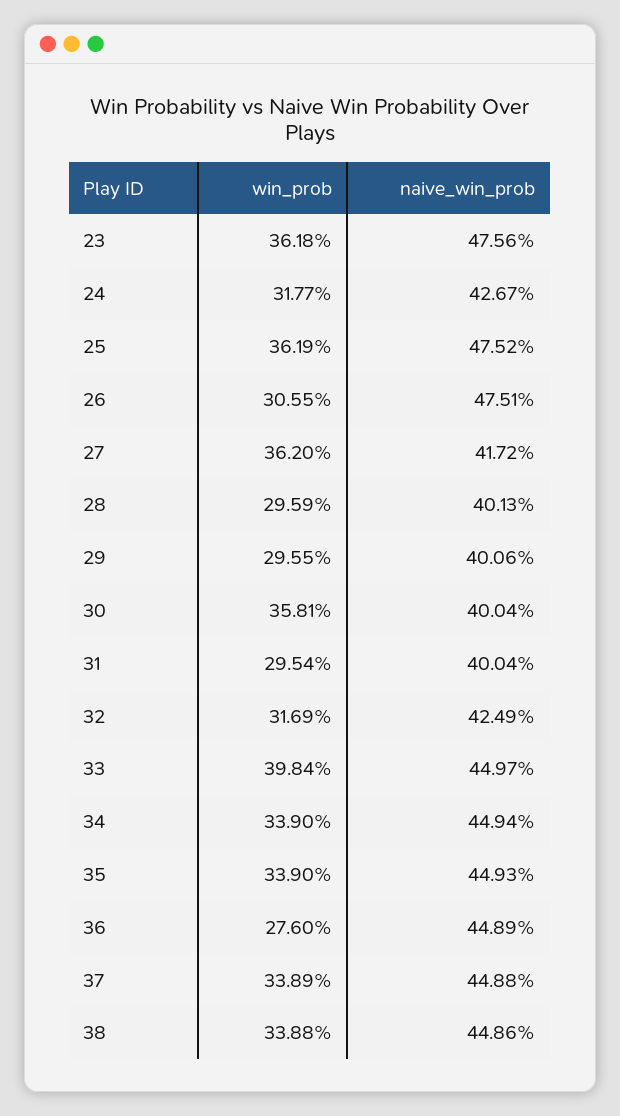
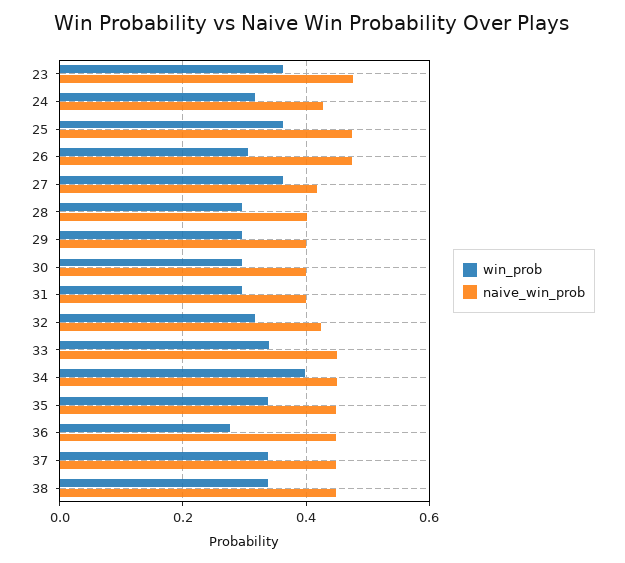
  {
    "win_prob": {
      "23": 0.3618,
      "24": 0.3177,
      "25": 0.3619,
      "26": 0.3055,
      "27": 0.362,
      "28": 0.2959,
      "29": 0.2955,
-     "30": 0.3581,
+     "30": 0.3,
      "31": 0.2954,
      "32": 0.3169,
-     "33": 0.3984,
+     "33": 0.34,
-     "34": 0.339,
+     "34": 0.4,
      "35": 0.339,
      "36": 0.276,
      "37": 0.3389,
      "38": 0.3388
    },
    "naive_win_prob": {
      "23": 0.4756,
      "24": 0.4267,
      "25": 0.4752,
      "26": 0.4751,
      "27": 0.4172,
      "28": 0.4013,
      "29": 0.4006,
      "30": 0.4004,
      "31": 0.4004,
      "32": 0.4249,
      "33": 0.4497,
      "34": 0.4494,
      "35": 0.4493,
      "36": 0.4489,
      "37": 0.4488,
      "38": 0.4486
    }
  }

